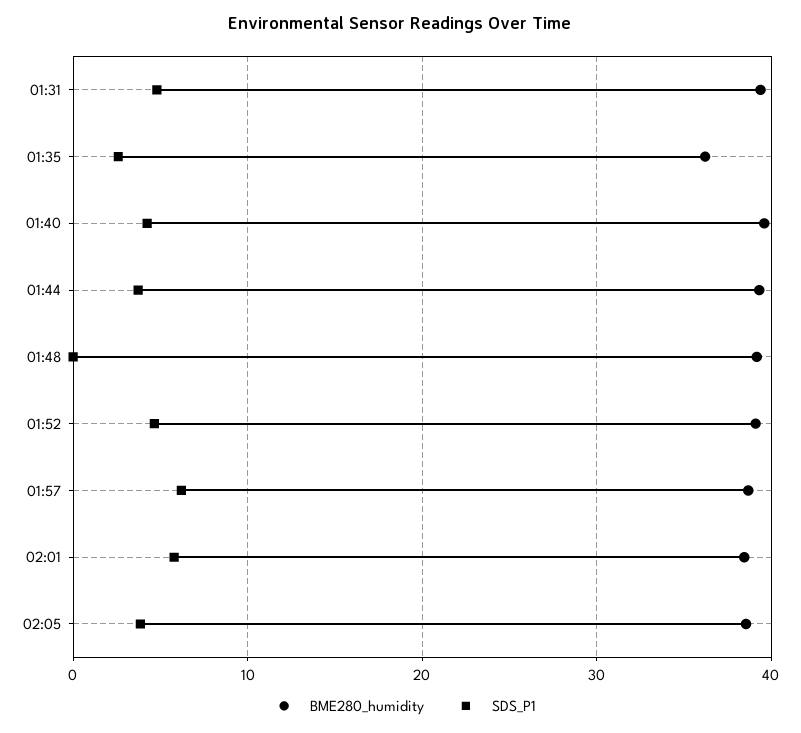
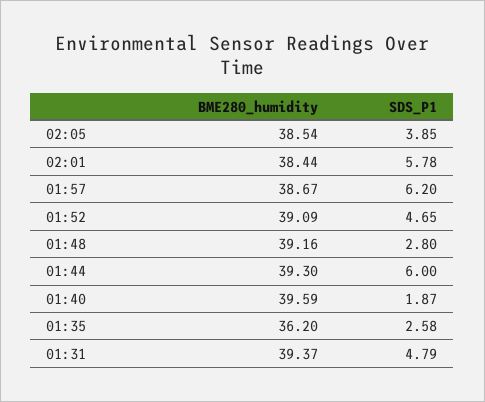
  {
    "BME280_humidity": {
      "01:31": 39.37,
      "01:35": 36.2,
      "01:40": 39.59,
      "01:44": 39.3,
      "01:48": 39.16,
      "01:52": 39.09,
      "01:57": 38.67,
      "02:01": 38.44,
      "02:05": 38.54
    },
    "SDS_P1": {
      "01:31": 4.79,
      "01:35": 2.58,
-     "01:40": 4,
+     "01:40": 1.87,
-     "01:44": 4,
+     "01:44": 6,
-     "01:48": 0,
+     "01:48": 2.8,
      "01:52": 4.65,
      "01:57": 6.2,
      "02:01": 5.78,
      "02:05": 3.85
    }
  }

